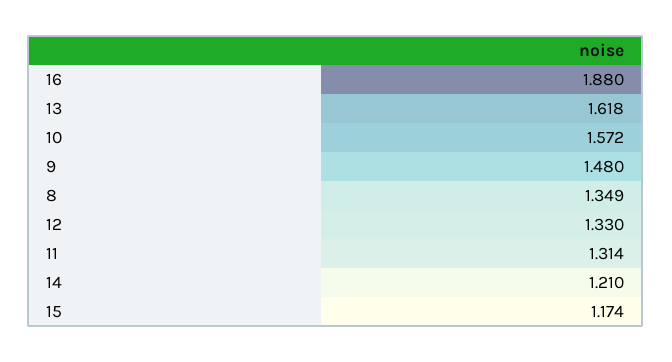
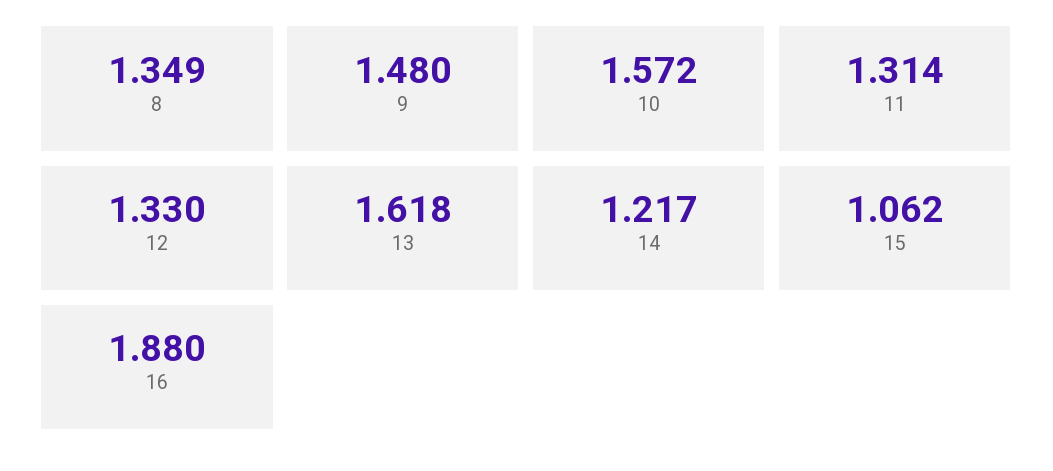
  {
    "16": 1.88,
    "13": 1.618,
    "10": 1.572,
    "9": 1.48,
    "8": 1.349,
    "12": 1.33,
    "11": 1.314,
-   "14": 1.21,
+   "14": 1.217,
-   "15": 1.174
+   "15": 1.062
  }

